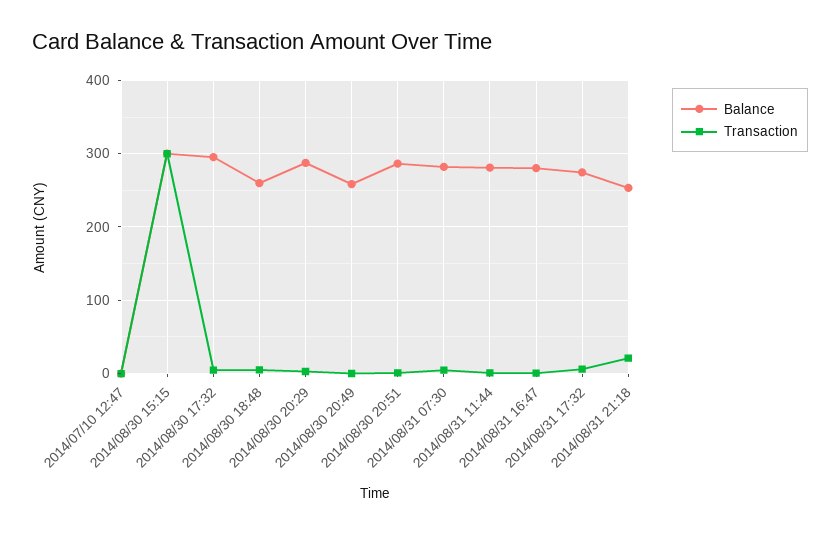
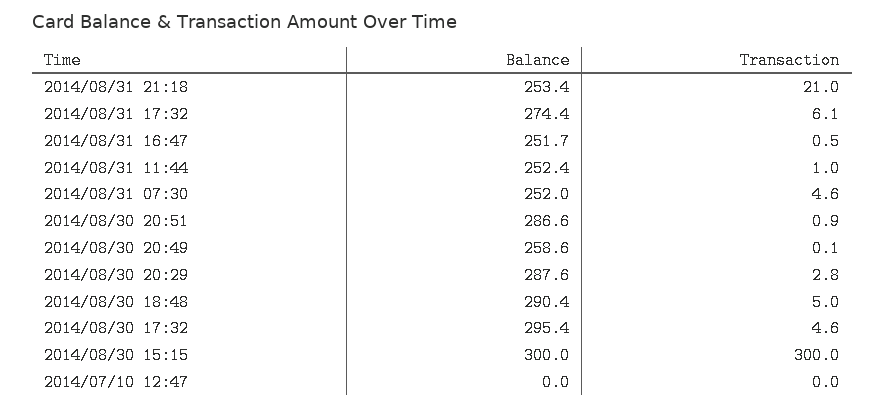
  {
    "Balance": {
      "2014/07/10 12:47": 0,
      "2014/08/30 15:15": 300,
      "2014/08/30 17:32": 295.4,
-     "2014/08/30 18:48": 260,
+     "2014/08/30 18:48": 290.4,
      "2014/08/30 20:29": 287.6,
      "2014/08/30 20:49": 258.6,
      "2014/08/30 20:51": 286.6,
-     "2014/08/31 07:30": 280,
+     "2014/08/31 07:30": 252,
-     "2014/08/31 11:44": 280,
+     "2014/08/31 11:44": 252.4,
-     "2014/08/31 16:47": 280,
+     "2014/08/31 16:47": 251.7,
      "2014/08/31 17:32": 274.4,
      "2014/08/31 21:18": 253.4
    },
    "Transaction": {
      "2014/07/10 12:47": 0,
      "2014/08/30 15:15": 300,
      "2014/08/30 17:32": 4.6,
      "2014/08/30 18:48": 5,
      "2014/08/30 20:29": 2.8,
      "2014/08/30 20:49": 0.1,
      "2014/08/30 20:51": 0.9,
      "2014/08/31 07:30": 4.6,
      "2014/08/31 11:44": 1,
      "2014/08/31 16:47": 0.5,
      "2014/08/31 17:32": 6.1,
      "2014/08/31 21:18": 21
    }
  }

